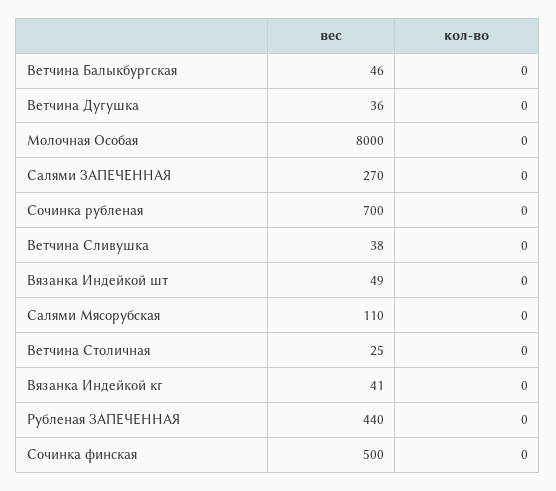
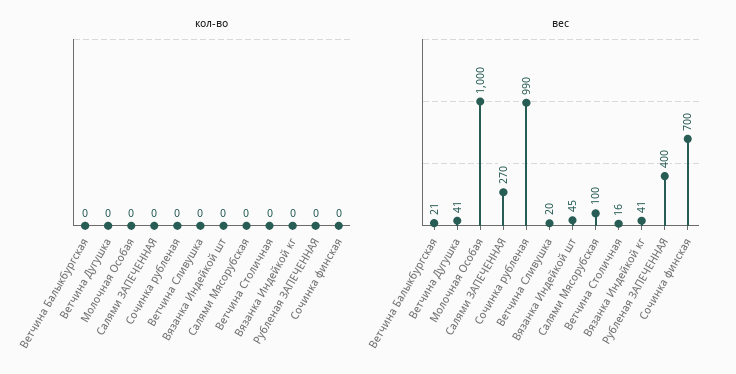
  {
    "вес": {
-     "Ветчина Балыкбургская": 46,
+     "Ветчина Балыкбургская": 21,
-     "Ветчина Дугушка": 36,
+     "Ветчина Дугушка": 41,
-     "Молочная Особая": 8000,
+     "Молочная Особая": 1000,
      "Салями ЗАПЕЧЕННАЯ": 270,
-     "Сочинка рубленая": 700,
+     "Сочинка рубленая": 990,
-     "Ветчина Сливушка": 38,
+     "Ветчина Сливушка": 20,
-     "Вязанка Индейкой шт": 49,
+     "Вязанка Индейкой шт": 45,
-     "Салями Мясорубская": 110,
+     "Салями Мясорубская": 100,
-     "Ветчина Столичная": 25,
+     "Ветчина Столичная": 16,
      "Вязанка Индейкой кг": 41,
-     "Рубленая ЗАПЕЧЕННАЯ": 440,
+     "Рубленая ЗАПЕЧЕННАЯ": 400,
-     "Сочинка финская": 500
+     "Сочинка финская": 700
    },
    "кол-во": {
      "Ветчина Балыкбургская": 0,
      "Ветчина Дугушка": 0,
      "Молочная Особая": 0,
      "Салями ЗАПЕЧЕННАЯ": 0,
      "Сочинка рубленая": 0,
      "Ветчина Сливушка": 0,
      "Вязанка Индейкой шт": 0,
      "Салями Мясорубская": 0,
      "Ветчина Столичная": 0,
      "Вязанка Индейкой кг": 0,
      "Рубленая ЗАПЕЧЕННАЯ": 0,
      "Сочинка финская": 0
    }
  }

